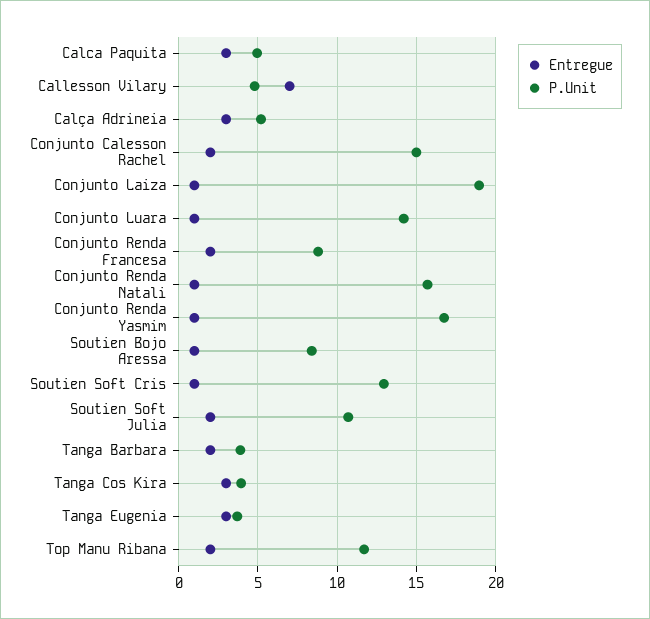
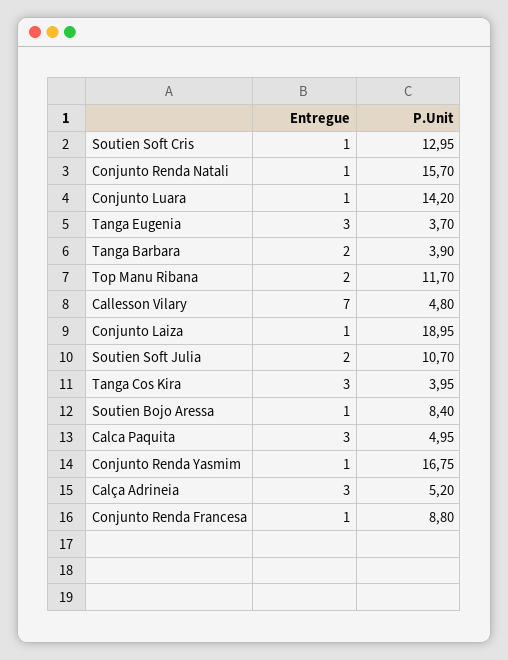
  {
    "Entregue": {
      "Calca Paquita": 3,
      "Callesson Vilary": 7,
      "Calça Adrineia": 3,
-     "Conjunto Calesson Rachel": 2,
      "Conjunto Laiza": 1,
      "Conjunto Luara": 1,
-     "Conjunto Renda Francesa": 2,
+     "Conjunto Renda Francesa": 1,
      "Conjunto Renda Natali": 1,
      "Conjunto Renda Yasmim": 1,
      "Soutien Bojo Aressa": 1,
      "Soutien Soft Cris": 1,
      "Soutien Soft Julia": 2,
      "Tanga Barbara": 2,
      "Tanga Cos Kira": 3,
      "Tanga Eugenia": 3,
      "Top Manu Ribana": 2
    },
    "P.Unit": {
      "Calca Paquita": 4.95,
      "Callesson Vilary": 4.8,
      "Calça Adrineia": 5.2,
-     "Conjunto Calesson Rachel": 15,
      "Conjunto Laiza": 18.95,
      "Conjunto Luara": 14.2,
      "Conjunto Renda Francesa": 8.8,
      "Conjunto Renda Natali": 15.7,
      "Conjunto Renda Yasmim": 16.75,
      "Soutien Bojo Aressa": 8.4,
      "Soutien Soft Cris": 12.95,
      "Soutien Soft Julia": 10.7,
      "Tanga Barbara": 3.9,
      "Tanga Cos Kira": 3.95,
      "Tanga Eugenia": 3.7,
      "Top Manu Ribana": 11.7
    }
  }

